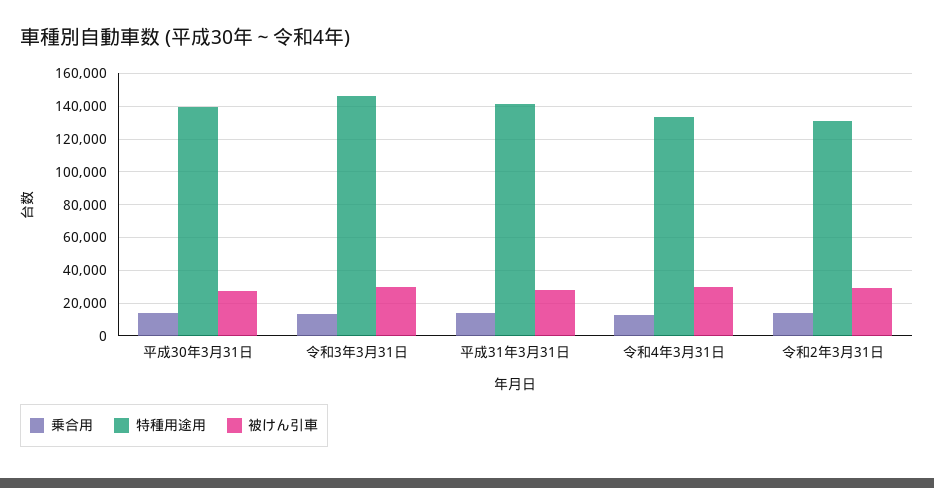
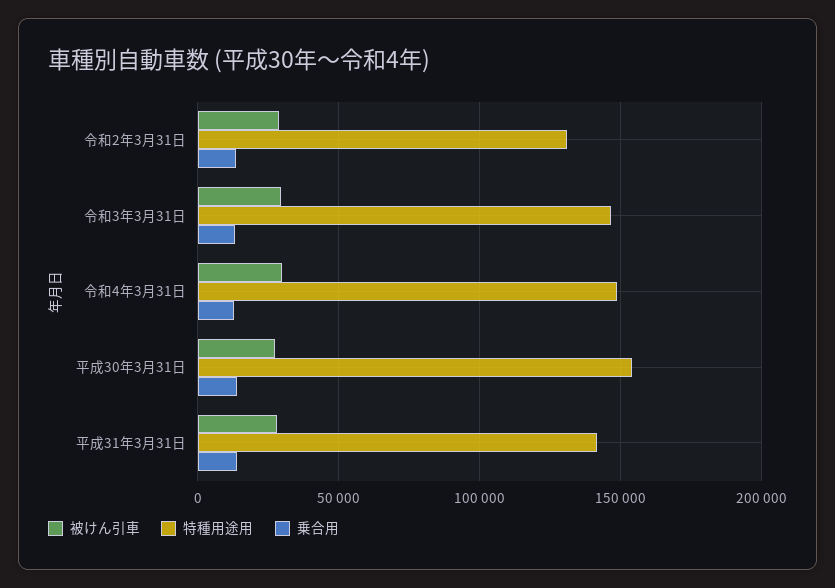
  {
    "乗合用": {
      "平成30年3月31日": 15000,
      "令和3年3月31日": 15000,
      "平成31年3月31日": 15000,
      "令和4年3月31日": 15000,
      "令和2年3月31日": 15000
    },
    "特種用途用": {
-     "平成30年3月31日": 140000,
+     "平成30年3月31日": 155000,
      "令和3年3月31日": 145000,
      "平成31年3月31日": 140000,
-     "令和4年3月31日": 135000,
+     "令和4年3月31日": 150000,
      "令和2年3月31日": 130000
    },
    "被けん引車": {
      "平成30年3月31日": 30000,
      "令和3年3月31日": 30000,
      "平成31年3月31日": 30000,
      "令和4年3月31日": 30000,
      "令和2年3月31日": 30000
    }
  }

